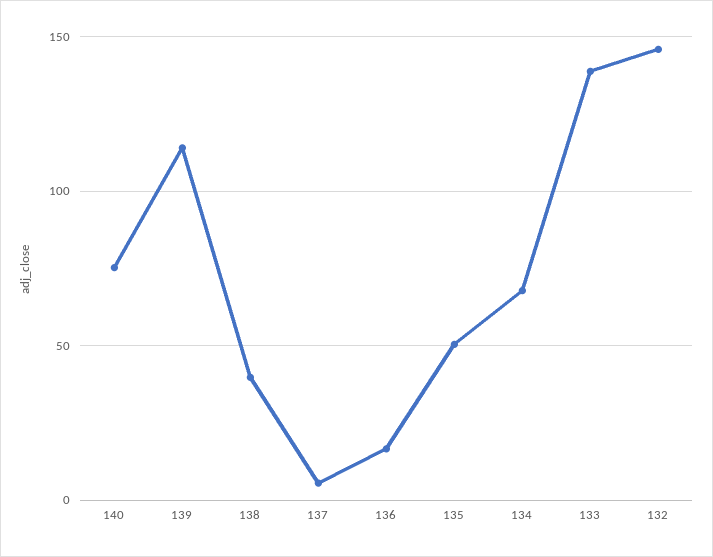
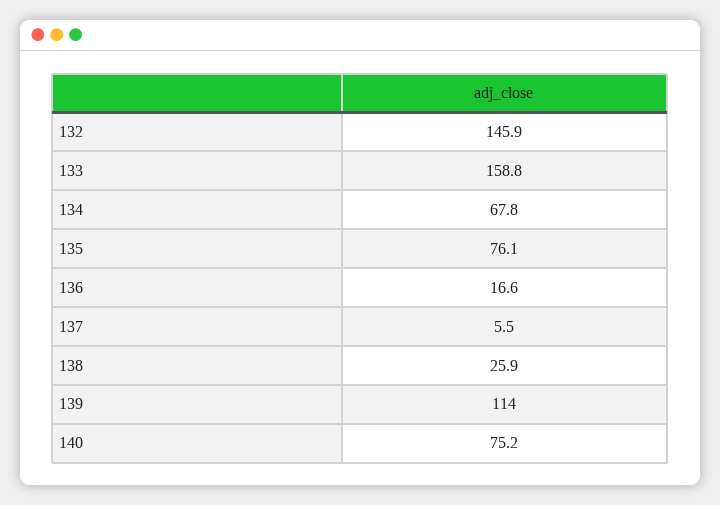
  {
    "140": 75.2,
    "139": 114,
-   "138": 40,
+   "138": 25.9,
    "137": 5.5,
    "136": 16.6,
-   "135": 50,
+   "135": 76.1,
    "134": 67.8,
-   "133": 140,
+   "133": 158.8,
    "132": 145.9
  }

